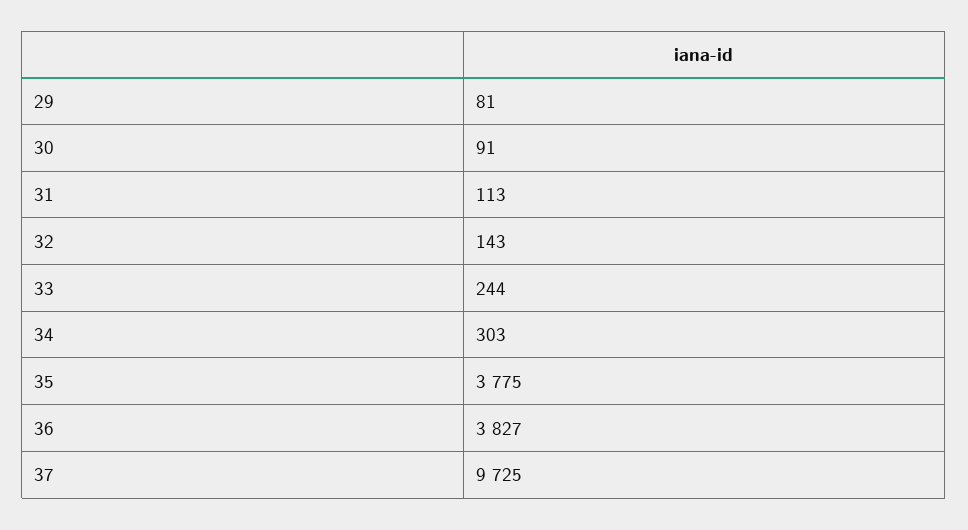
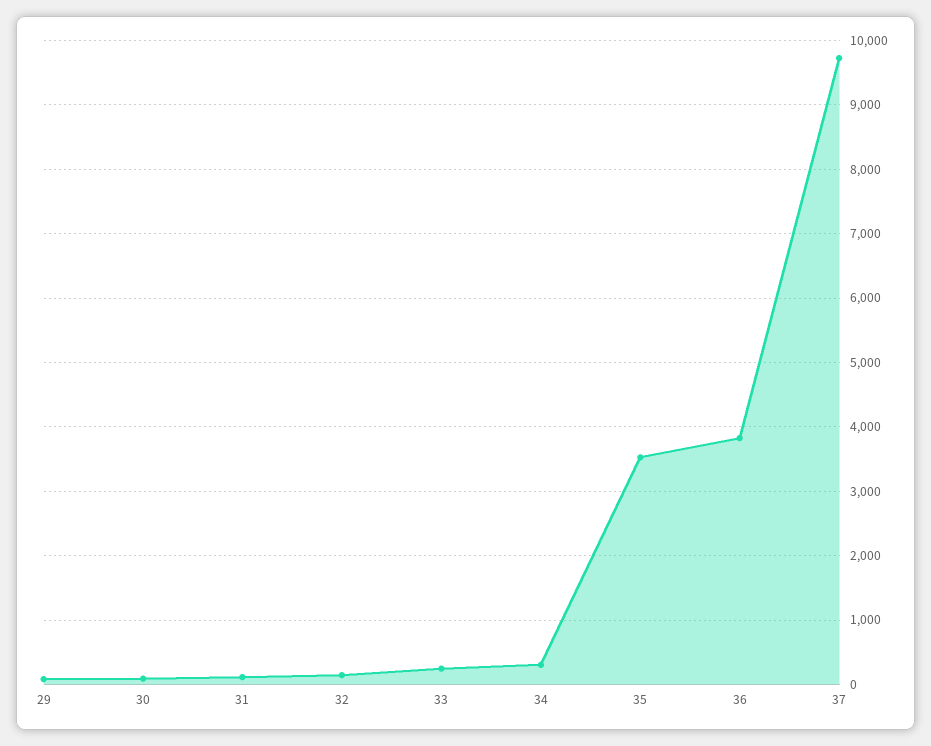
  {
    "29": 81,
    "30": 91,
    "31": 113,
    "32": 143,
    "33": 244,
    "34": 303,
-   "35": 3775,
+   "35": 3500,
    "36": 3827,
    "37": 9725
  }

